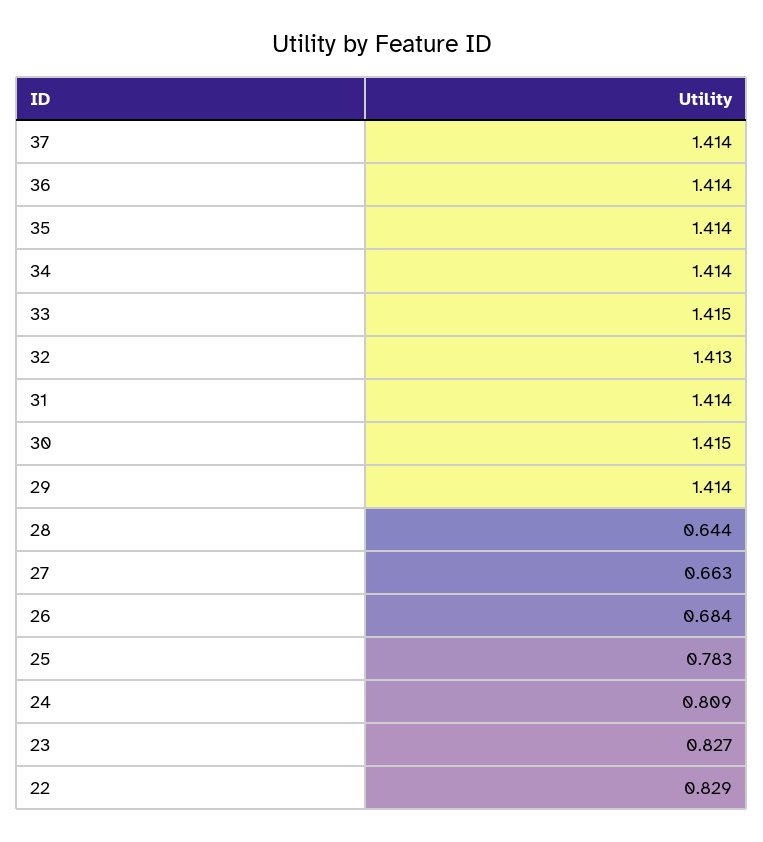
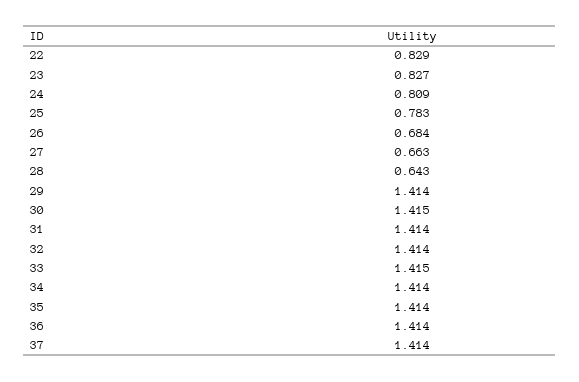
  {
    "37": 1.414,
    "36": 1.414,
    "35": 1.414,
    "34": 1.414,
    "33": 1.415,
-   "32": 1.413,
+   "32": 1.414,
    "31": 1.414,
    "30": 1.415,
    "29": 1.414,
-   "28": 0.644,
+   "28": 0.643,
    "27": 0.663,
    "26": 0.684,
    "25": 0.783,
    "24": 0.809,
    "23": 0.827,
    "22": 0.829
  }

